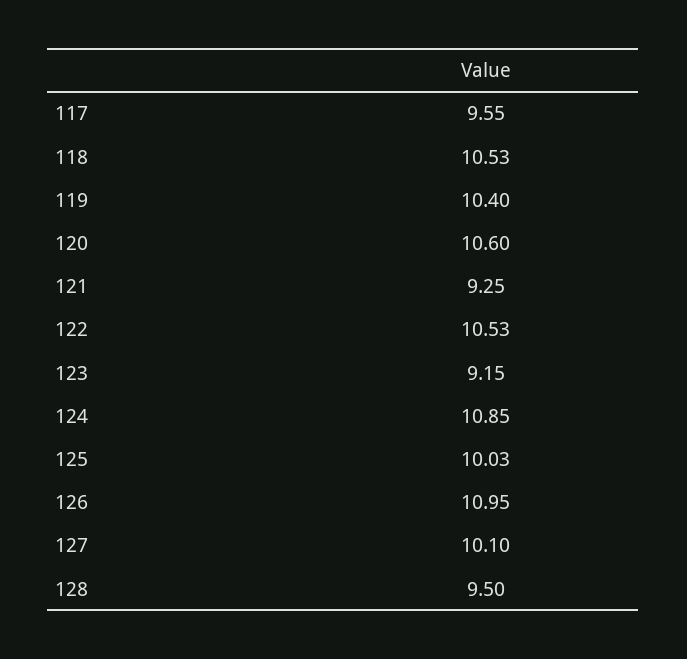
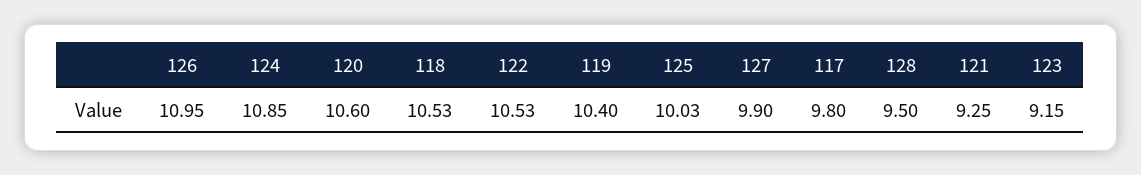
  {
-   "117": 9.55,
+   "117": 9.8,
    "118": 10.53,
    "119": 10.4,
    "120": 10.6,
    "121": 9.25,
    "122": 10.53,
    "123": 9.15,
    "124": 10.85,
    "125": 10.03,
    "126": 10.95,
-   "127": 10.1,
+   "127": 9.9,
    "128": 9.5
  }

